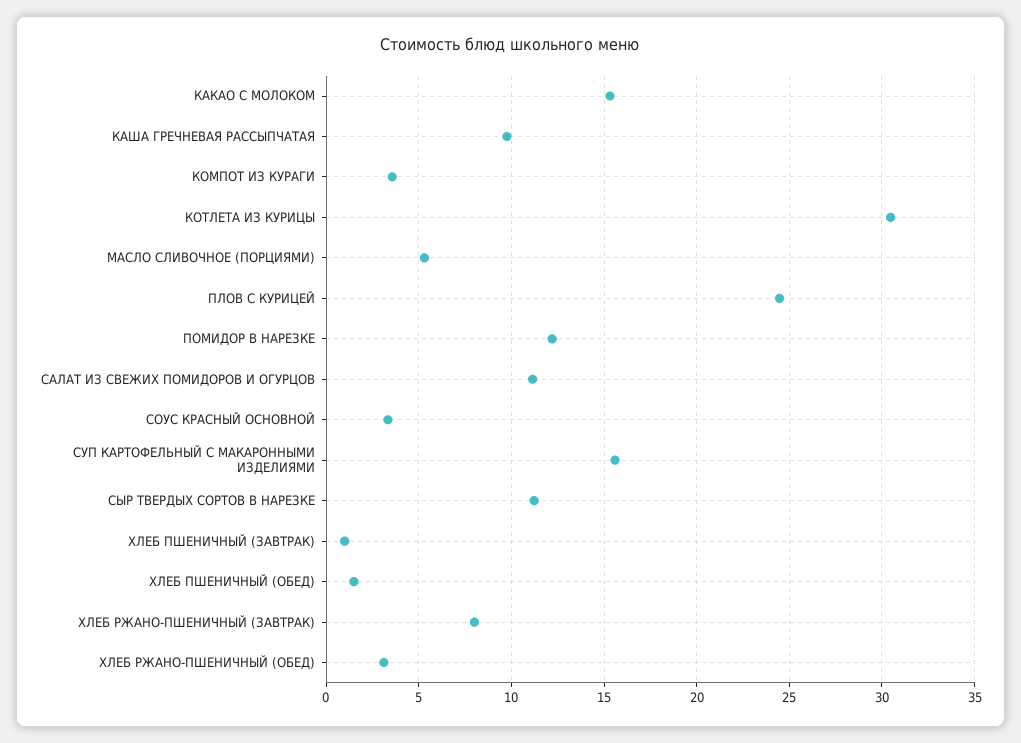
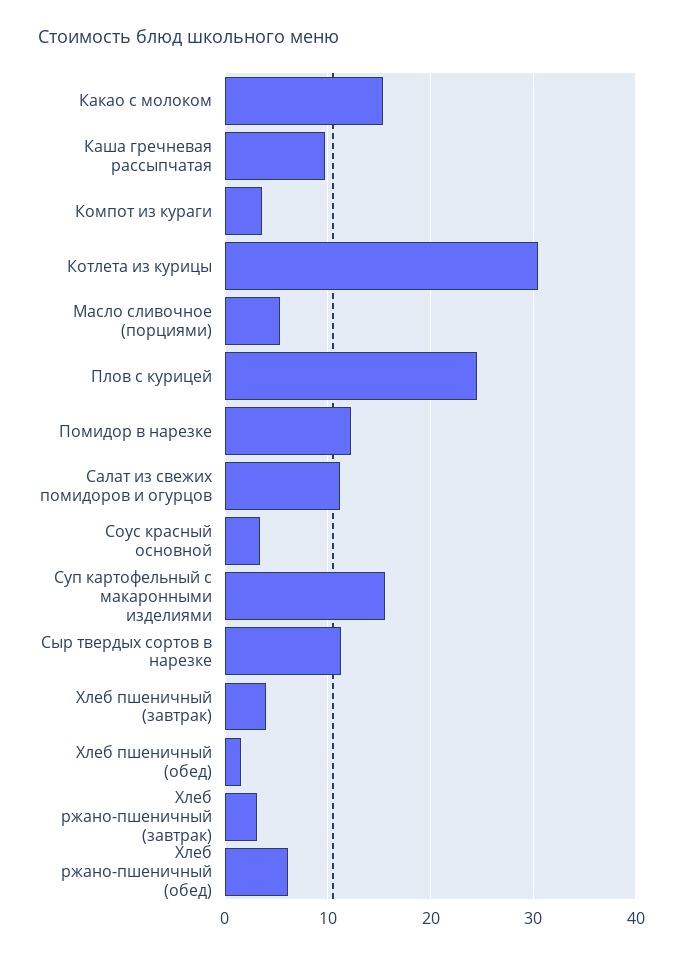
  {
    "КАКАО С МОЛОКОМ": 15.5,
    "КАША ГРЕЧНЕВАЯ РАССЫПЧАТАЯ": 10,
    "КОМПОТ ИЗ КУРАГИ": 3.5,
    "КОТЛЕТА ИЗ КУРИЦЫ": 30.5,
    "МАСЛО СЛИВОЧНОЕ (ПОРЦИЯМИ)": 5.5,
    "ПЛОВ С КУРИЦЕЙ": 24.5,
    "ПОМИДОР В НАРЕЗКЕ": 12,
    "САЛАТ ИЗ СВЕЖИХ ПОМИДОРОВ И ОГУРЦОВ": 11,
    "СОУС КРАСНЫЙ ОСНОВНОЙ": 3.5,
    "СУП КАРТОФЕЛЬНЫЙ С МАКАРОННЫМИ ИЗДЕЛИЯМИ": 15.5,
    "СЫР ТВЕРДЫХ СОРТОВ В НАРЕЗКЕ": 11,
-   "ХЛЕБ ПШЕНИЧНЫЙ (ЗАВТРАК)": 1,
+   "ХЛЕБ ПШЕНИЧНЫЙ (ЗАВТРАК)": 4,
    "ХЛЕБ ПШЕНИЧНЫЙ (ОБЕД)": 1.5,
-   "ХЛЕБ РЖАНО-ПШЕНИЧНЫЙ (ЗАВТРАК)": 8,
+   "ХЛЕБ РЖАНО-ПШЕНИЧНЫЙ (ЗАВТРАК)": 3,
-   "ХЛЕБ РЖАНО-ПШЕНИЧНЫЙ (ОБЕД)": 3
+   "ХЛЕБ РЖАНО-ПШЕНИЧНЫЙ (ОБЕД)": 6
  }

